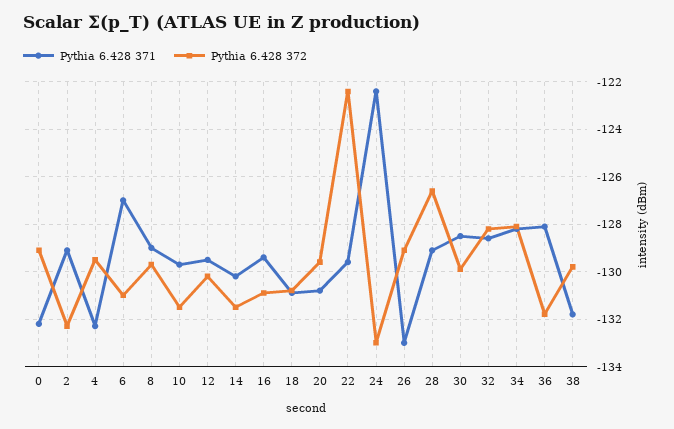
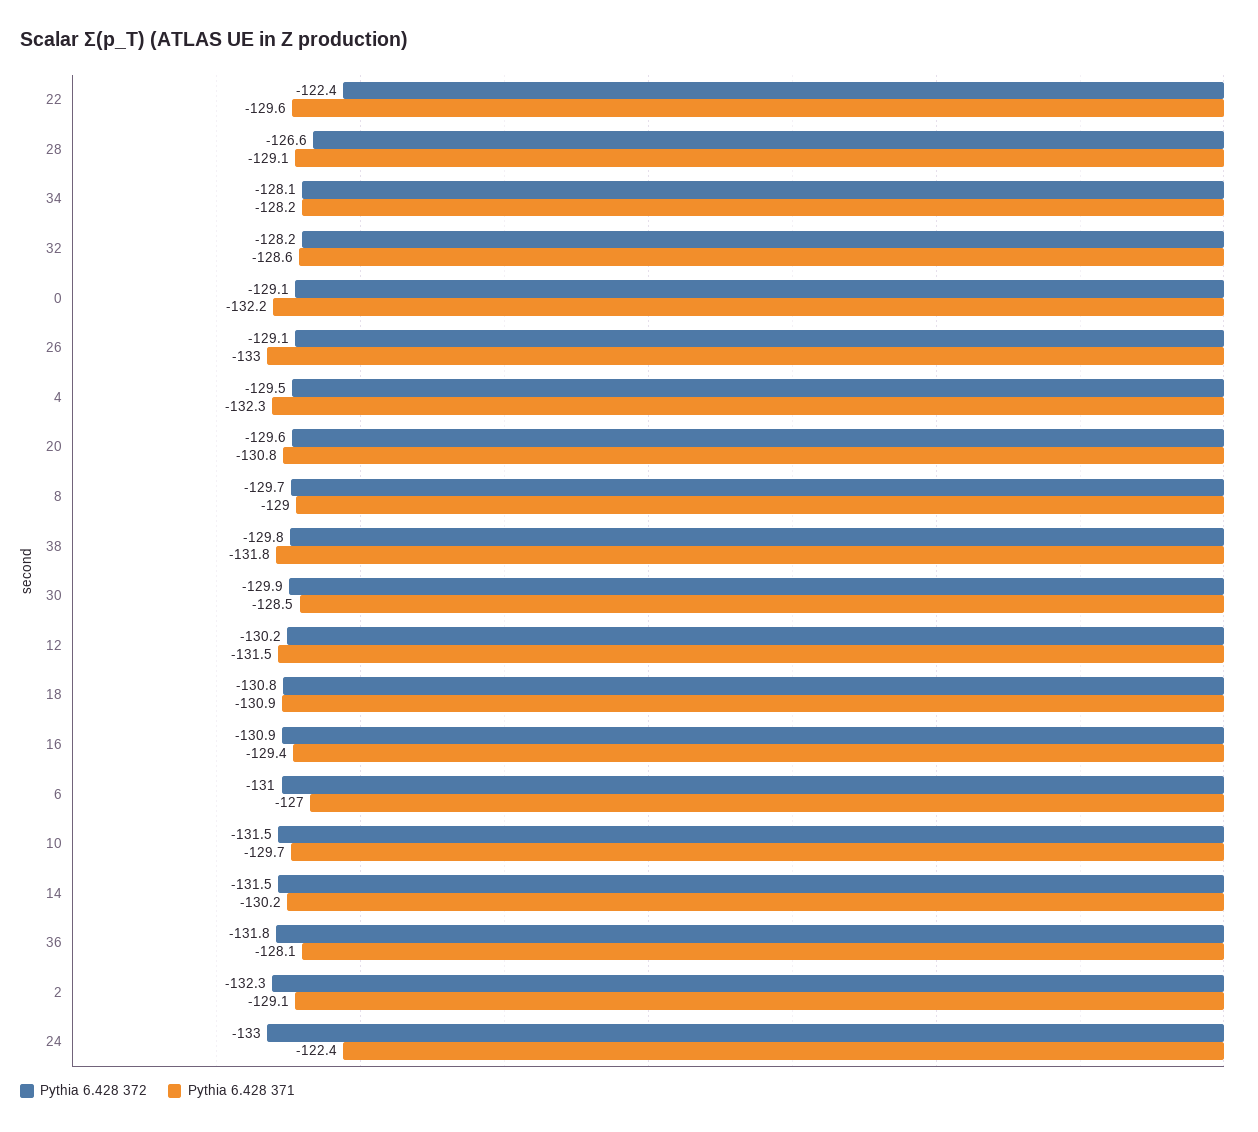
  {
    "Pythia 6.428 371": {
      "0": -132.2,
      "2": -129.1,
      "4": -132.3,
      "6": -127,
      "8": -129,
      "10": -129.7,
-     "12": -129.5,
+     "12": -131.5,
      "14": -130.2,
      "16": -129.4,
      "18": -130.9,
      "20": -130.8,
      "22": -129.6,
      "24": -122.4,
      "26": -133,
      "28": -129.1,
      "30": -128.5,
      "32": -128.6,
      "34": -128.2,
      "36": -128.1,
      "38": -131.8
    },
    "Pythia 6.428 372": {
      "0": -129.1,
      "2": -132.3,
      "4": -129.5,
      "6": -131,
      "8": -129.7,
      "10": -131.5,
      "12": -130.2,
      "14": -131.5,
      "16": -130.9,
      "18": -130.8,
      "20": -129.6,
      "22": -122.4,
      "24": -133,
      "26": -129.1,
      "28": -126.6,
      "30": -129.9,
      "32": -128.2,
      "34": -128.1,
      "36": -131.8,
      "38": -129.8
    }
  }

